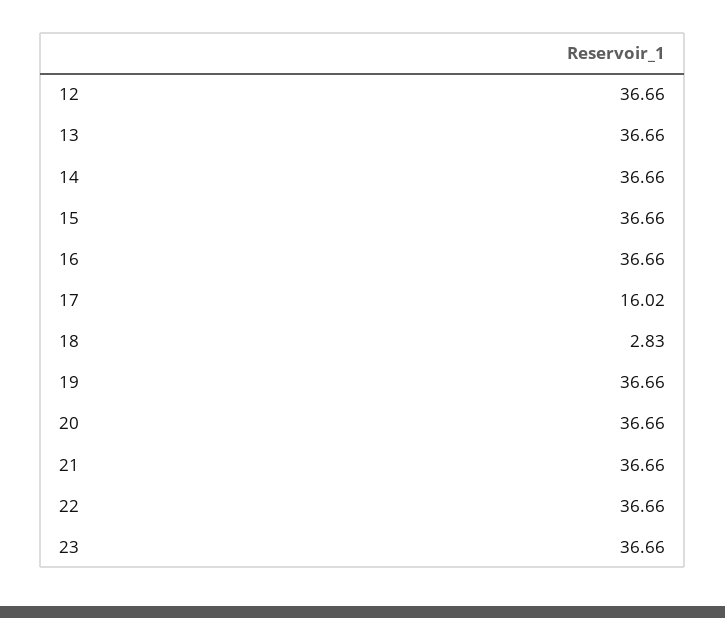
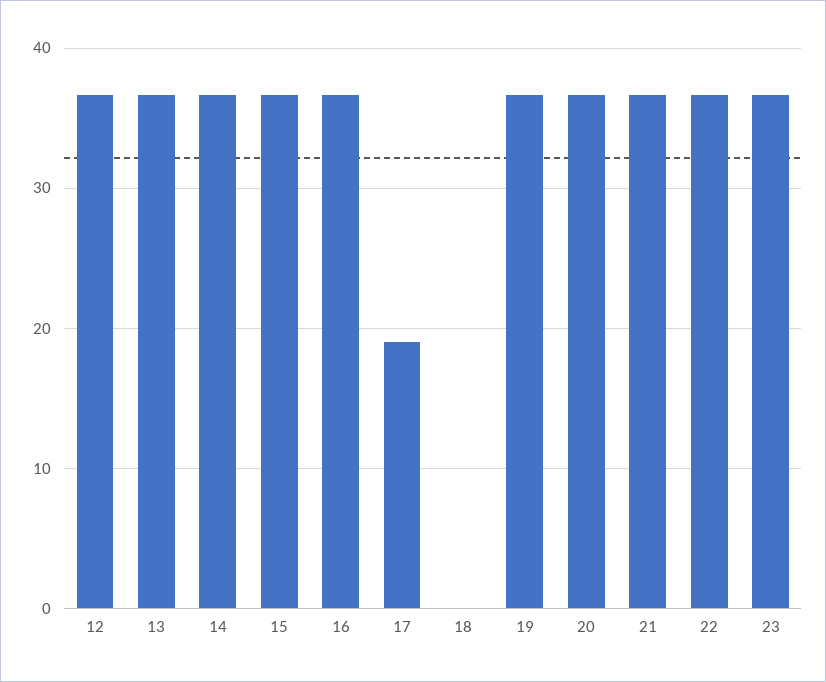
  {
    "12": 36.66,
    "13": 36.66,
    "14": 36.66,
    "15": 36.66,
    "16": 36.66,
-   "17": 16.02,
+   "17": 19,
-   "18": 2.83,
+   "18": 0,
    "19": 36.66,
    "20": 36.66,
    "21": 36.66,
    "22": 36.66,
    "23": 36.66
  }

